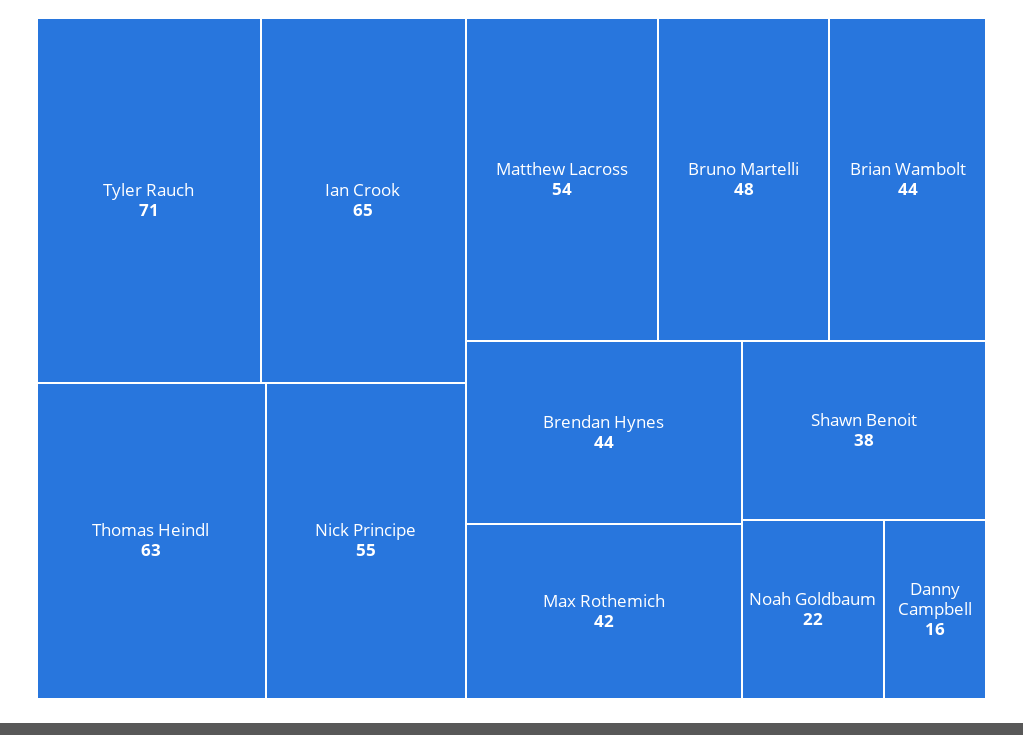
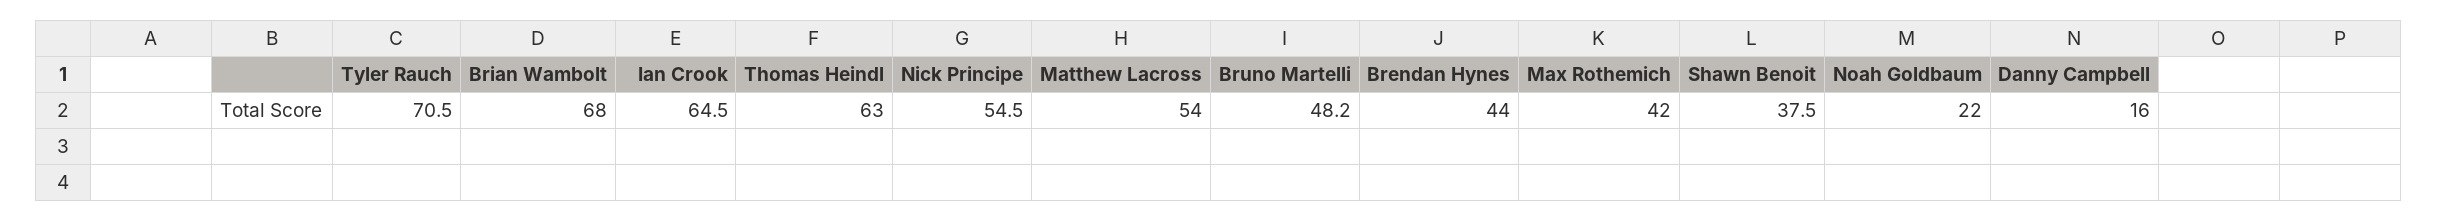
  {
    "Tyler Rauch": 70.5,
    "Ian Crook": 64.5,
    "Thomas Heindl": 63,
    "Nick Principe": 54.5,
    "Matthew Lacross": 54,
    "Bruno Martelli": 48.2,
-   "Brian Wambolt": 44,
+   "Brian Wambolt": 68,
    "Brendan Hynes": 44,
    "Max Rothemich": 42,
    "Shawn Benoit": 37.5,
    "Noah Goldbaum": 22,
    "Danny Campbell": 16
  }

